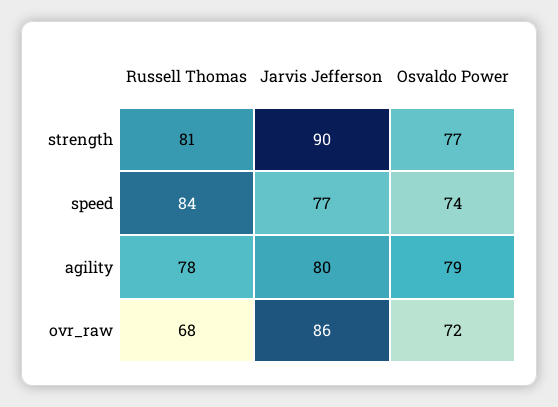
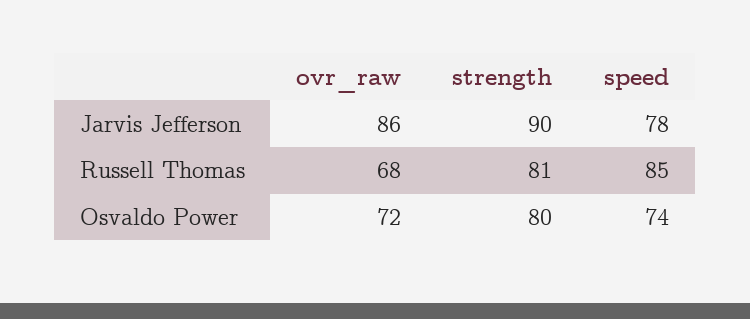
  {
    "Russell Thomas": {
      "strength": 81,
-     "speed": 84,
+     "speed": 85,
-     "agility": 78,
      "ovr_raw": 68
    },
    "Jarvis Jefferson": {
      "strength": 90,
-     "speed": 77,
+     "speed": 78,
-     "agility": 80,
      "ovr_raw": 86
    },
    "Osvaldo Power": {
-     "strength": 77,
+     "strength": 80,
      "speed": 74,
-     "agility": 79,
      "ovr_raw": 72
    }
  }

